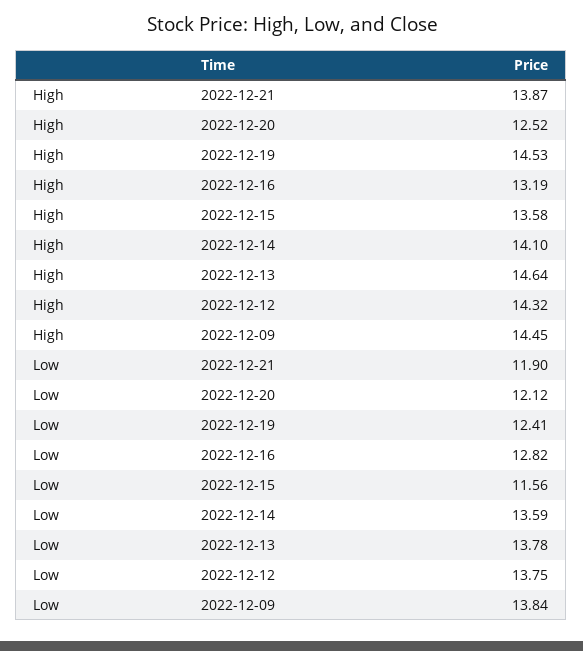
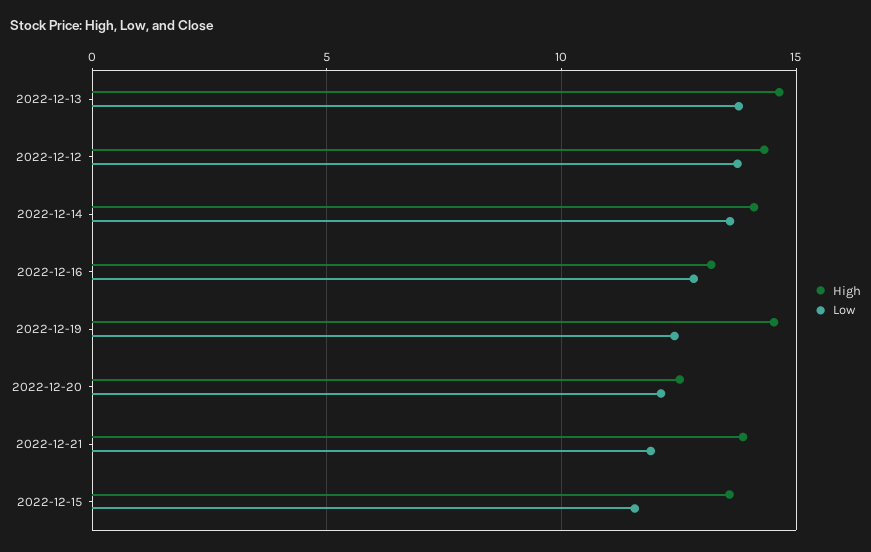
  {
    "High": {
      "2022-12-21": 13.87,
      "2022-12-20": 12.52,
      "2022-12-19": 14.53,
      "2022-12-16": 13.19,
      "2022-12-15": 13.58,
      "2022-12-14": 14.1,
      "2022-12-13": 14.64,
-     "2022-12-12": 14.32,
+     "2022-12-12": 14.32
-     "2022-12-09": 14.45
    },
    "Low": {
      "2022-12-21": 11.9,
      "2022-12-20": 12.12,
      "2022-12-19": 12.41,
      "2022-12-16": 12.82,
      "2022-12-15": 11.56,
      "2022-12-14": 13.59,
      "2022-12-13": 13.78,
-     "2022-12-12": 13.75,
+     "2022-12-12": 13.75
-     "2022-12-09": 13.84
    }
  }

